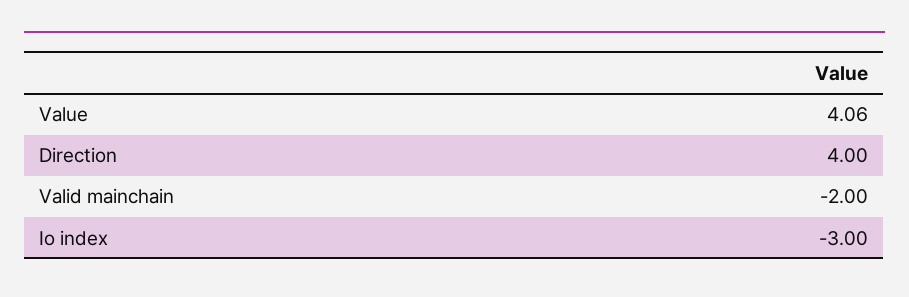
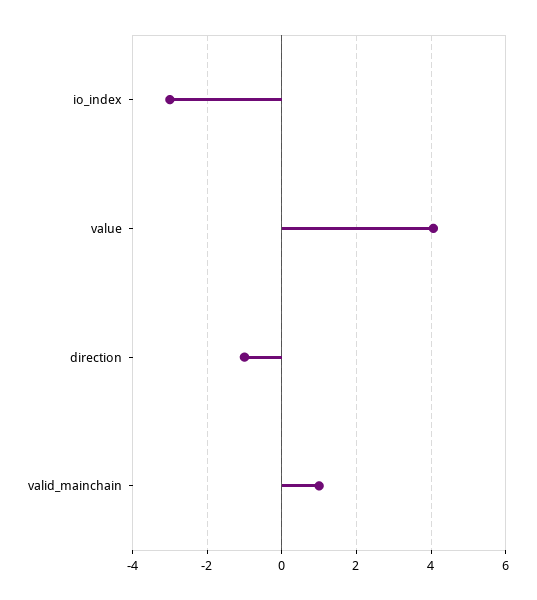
  {
    "Value": 4.06,
-   "Direction": 4,
+   "Direction": -1,
-   "Valid mainchain": -2,
+   "Valid mainchain": 1,
    "Io index": -3
  }

